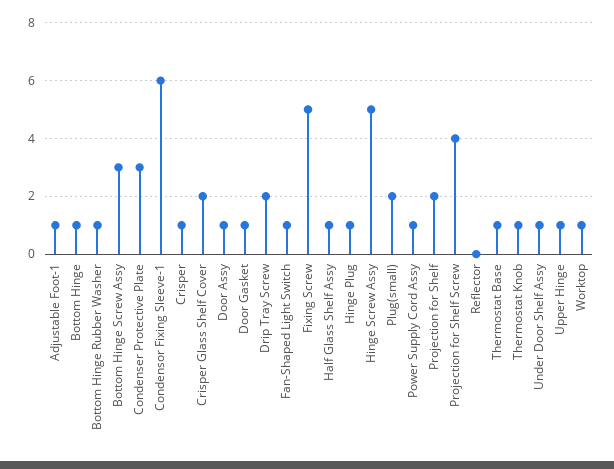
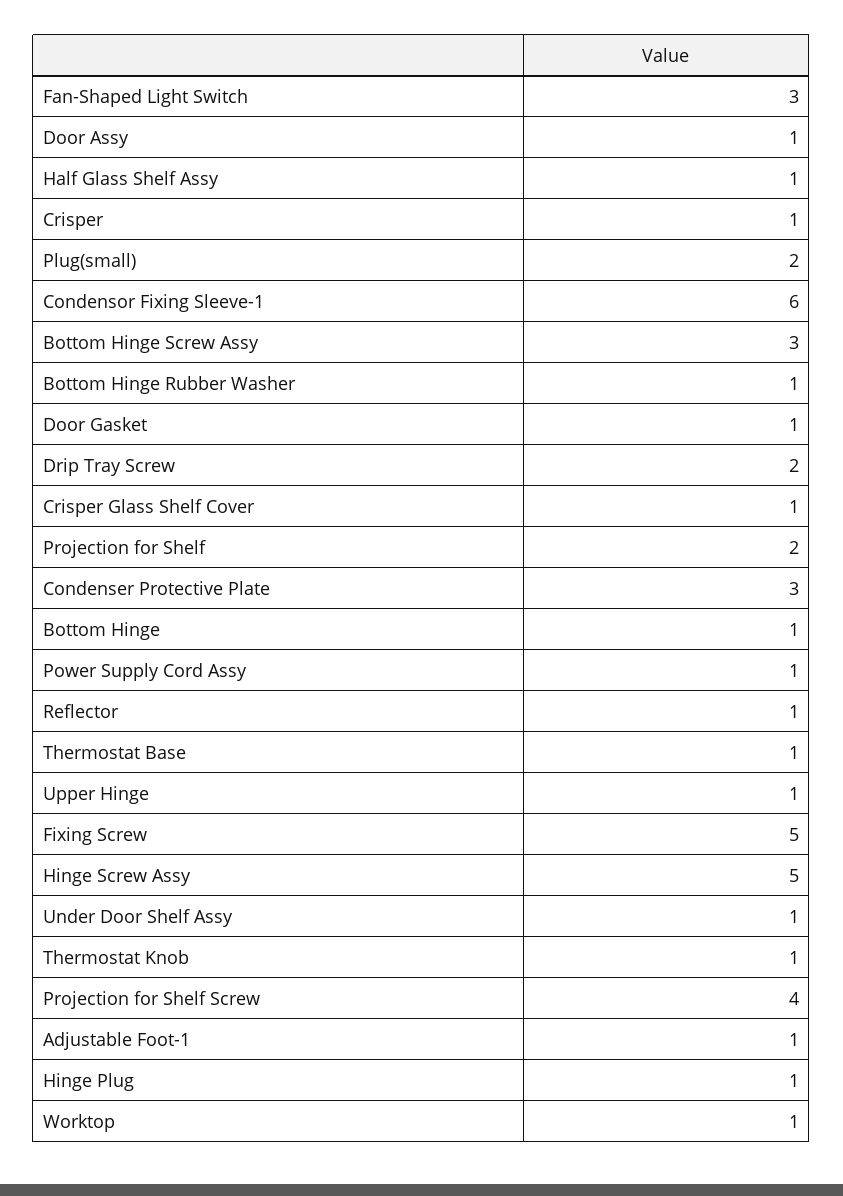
  {
    "Adjustable Foot-1": 1,
    "Bottom Hinge": 1,
    "Bottom Hinge Rubber Washer": 1,
    "Bottom Hinge Screw Assy": 3,
    "Condenser Protective Plate": 3,
    "Condensor Fixing Sleeve-1": 6,
    "Crisper": 1,
-   "Crisper Glass Shelf Cover": 2,
+   "Crisper Glass Shelf Cover": 1,
    "Door Assy": 1,
    "Door Gasket": 1,
    "Drip Tray Screw": 2,
-   "Fan-Shaped Light Switch": 1,
+   "Fan-Shaped Light Switch": 3,
    "Fixing Screw": 5,
    "Half Glass Shelf Assy": 1,
    "Hinge Plug": 1,
    "Hinge Screw Assy": 5,
    "Plug(small)": 2,
    "Power Supply Cord Assy": 1,
    "Projection for Shelf": 2,
    "Projection for Shelf Screw": 4,
-   "Reflector": 0,
+   "Reflector": 1,
    "Thermostat Base": 1,
    "Thermostat Knob": 1,
    "Under Door Shelf Assy": 1,
    "Upper Hinge": 1,
    "Worktop": 1
  }

